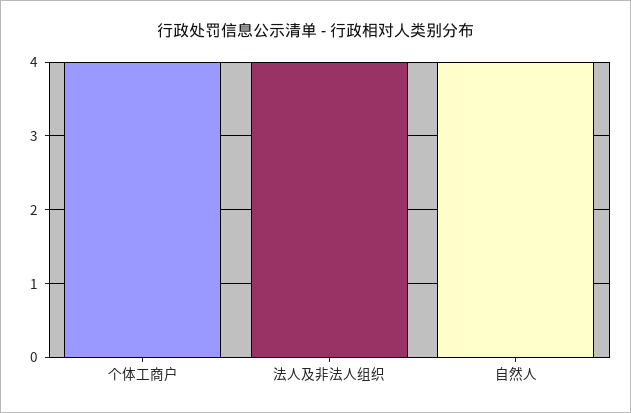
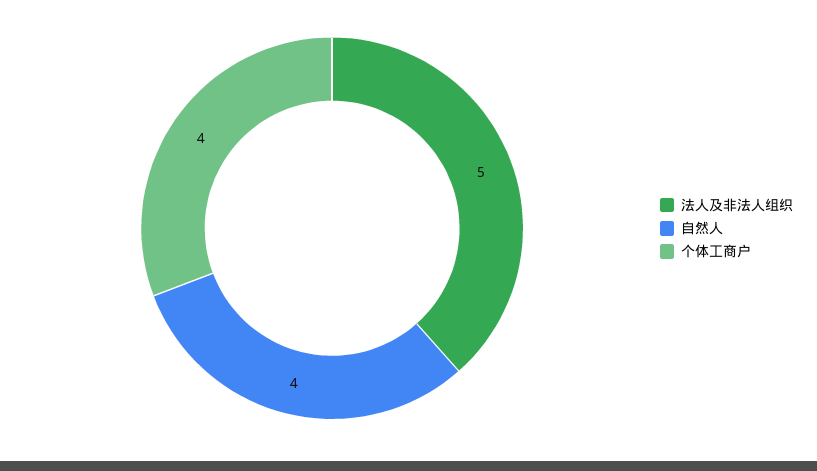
  {
    "个体工商户": 4,
-   "法人及非法人组织": 4,
+   "法人及非法人组织": 5,
    "自然人": 4
  }

